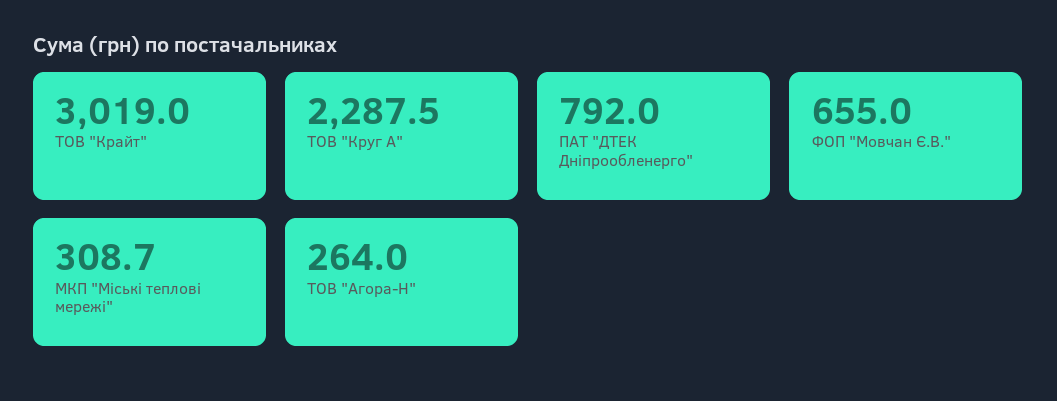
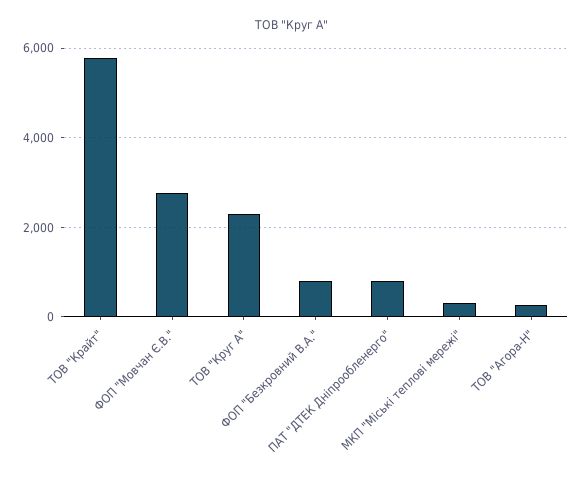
  {
-   "ТОВ \"Крайт\"": 3019,
+   "ТОВ \"Крайт\"": 5800,
    "ТОВ \"Круг А\"": 2287.5,
    "ПАТ \"ДТЕК Дніпрообленерго\"": 792,
-   "ФОП \"Мовчан Є.В.\"": 655,
+   "ФОП \"Мовчан Є.В.\"": 2800,
    "МКП \"Міські теплові мережі\"": 308.7,
-   "ТОВ \"Агора-Н\"": 264
+   "ТОВ \"Агора-Н\"": 264,
+   "ФОП \"Безкровний В.А.\"": 800
  }

